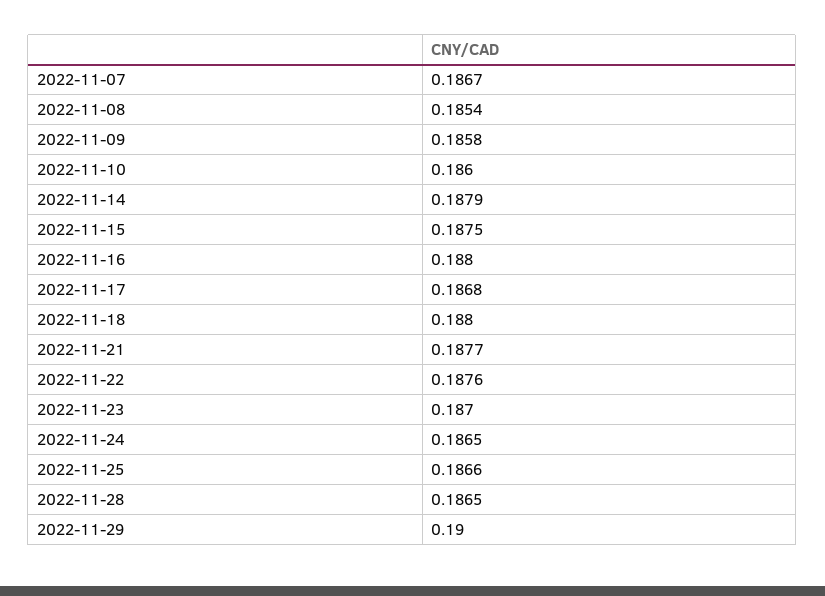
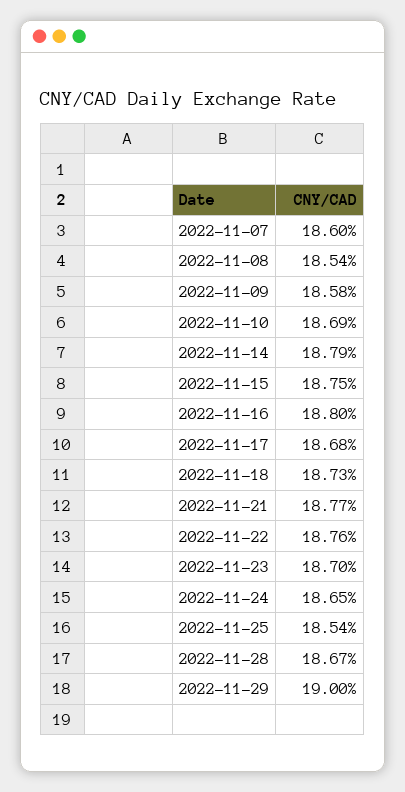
  {
-   "2022-11-07": 0.1867,
+   "2022-11-07": 0.186,
    "2022-11-08": 0.1854,
    "2022-11-09": 0.1858,
-   "2022-11-10": 0.186,
+   "2022-11-10": 0.1869,
    "2022-11-14": 0.1879,
    "2022-11-15": 0.1875,
    "2022-11-16": 0.188,
    "2022-11-17": 0.1868,
-   "2022-11-18": 0.188,
+   "2022-11-18": 0.1873,
    "2022-11-21": 0.1877,
    "2022-11-22": 0.1876,
    "2022-11-23": 0.187,
    "2022-11-24": 0.1865,
-   "2022-11-25": 0.1866,
+   "2022-11-25": 0.1854,
-   "2022-11-28": 0.1865,
+   "2022-11-28": 0.1867,
    "2022-11-29": 0.19
  }

